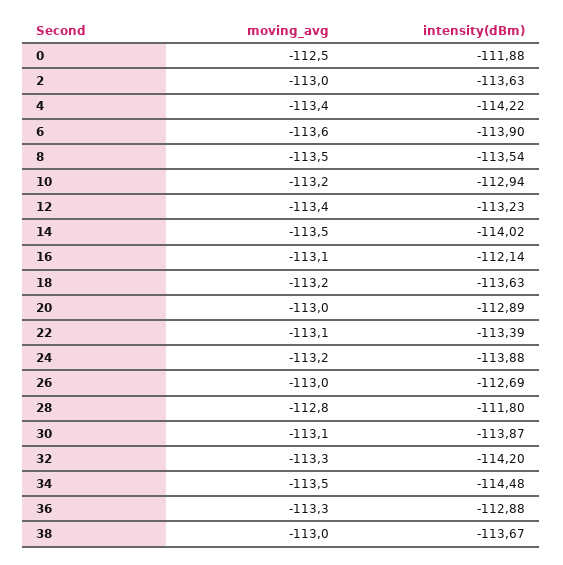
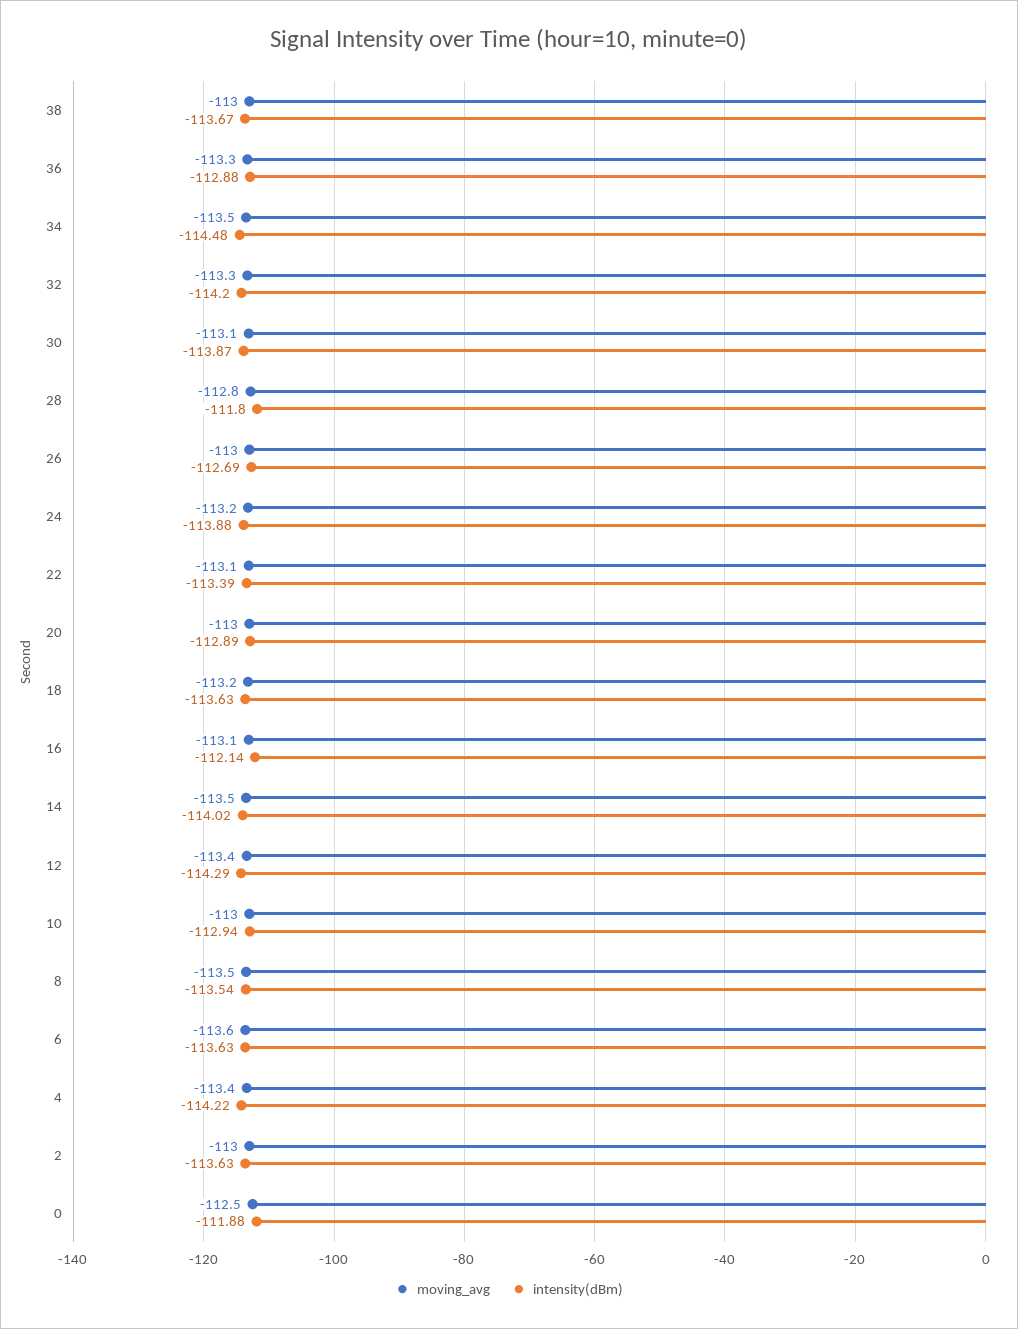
  {
    "moving_avg": {
      "0": -112.5,
      "2": -113,
      "4": -113.4,
      "6": -113.6,
      "8": -113.5,
-     "10": -113.2,
+     "10": -113,
      "12": -113.4,
      "14": -113.5,
      "16": -113.1,
      "18": -113.2,
      "20": -113,
      "22": -113.1,
      "24": -113.2,
      "26": -113,
      "28": -112.8,
      "30": -113.1,
      "32": -113.3,
      "34": -113.5,
      "36": -113.3,
      "38": -113
    },
    "intensity(dBm)": {
      "0": -111.88,
      "2": -113.63,
      "4": -114.22,
-     "6": -113.9,
+     "6": -113.63,
      "8": -113.54,
      "10": -112.94,
-     "12": -113.23,
+     "12": -114.29,
      "14": -114.02,
      "16": -112.14,
      "18": -113.63,
      "20": -112.89,
      "22": -113.39,
      "24": -113.88,
      "26": -112.69,
      "28": -111.8,
      "30": -113.87,
      "32": -114.2,
      "34": -114.48,
      "36": -112.88,
      "38": -113.67
    }
  }

